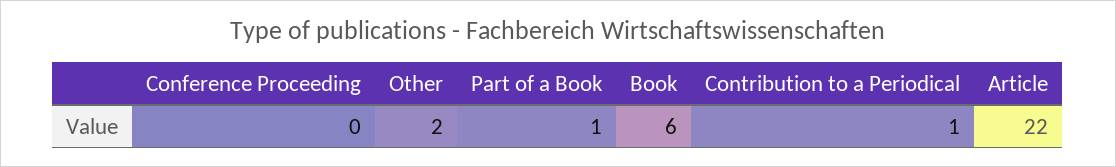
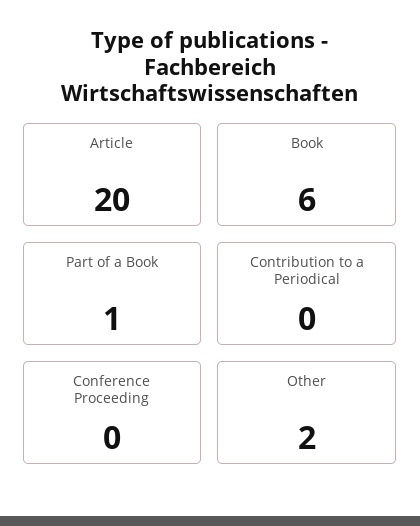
  {
    "Conference Proceeding": 0,
    "Other": 2,
    "Part of a Book": 1,
    "Book": 6,
-   "Contribution to a Periodical": 1,
+   "Contribution to a Periodical": 0,
-   "Article": 22
+   "Article": 20
  }

